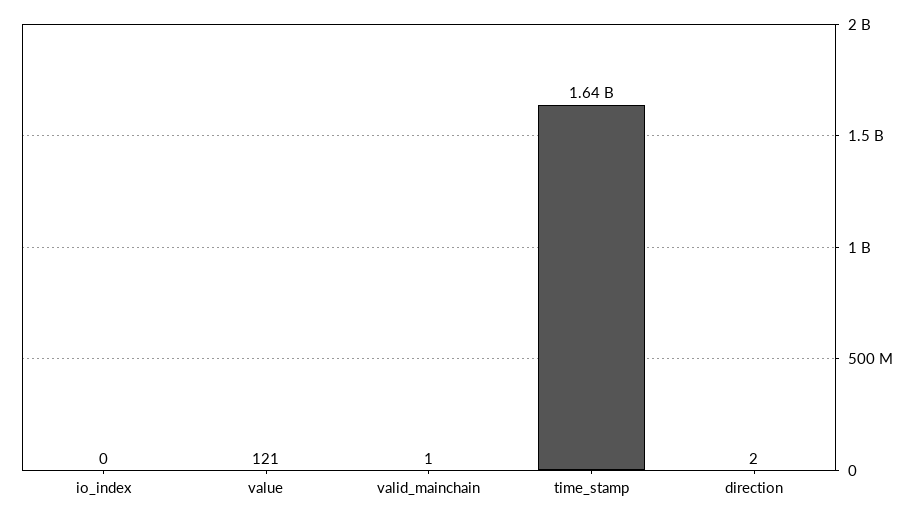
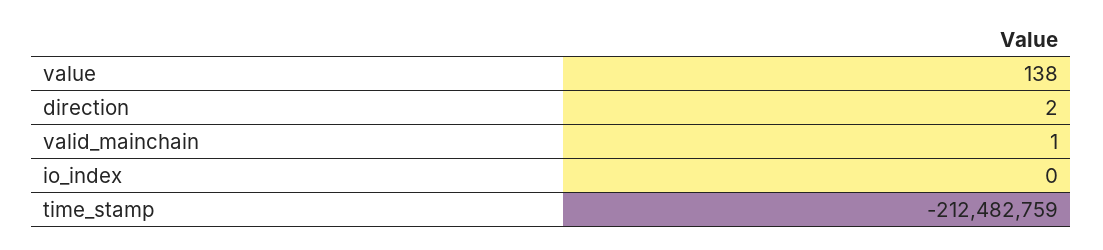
  {
    "io_index": 0,
-   "value": 121,
+   "value": 138,
    "valid_mainchain": 1,
-   "time_stamp": 1640000000,
+   "time_stamp": -212482759,
    "direction": 2
  }

